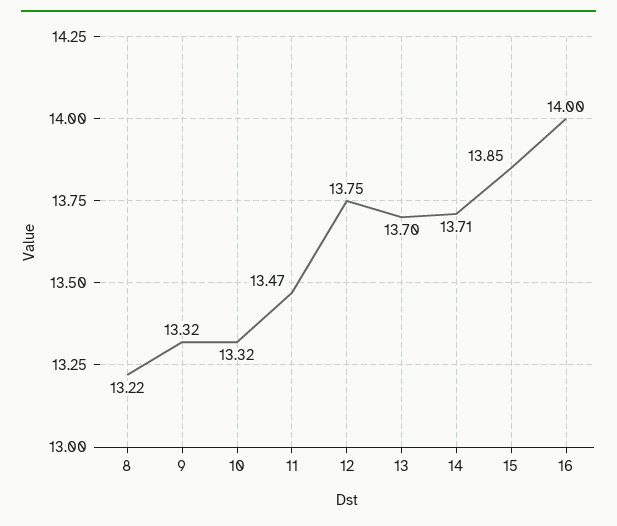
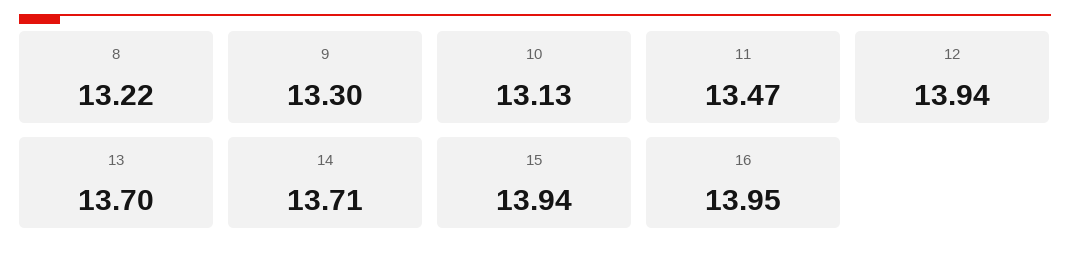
  {
    "8": 13.22,
-   "9": 13.32,
+   "9": 13.3,
-   "10": 13.32,
+   "10": 13.13,
    "11": 13.47,
-   "12": 13.75,
+   "12": 13.94,
    "13": 13.7,
    "14": 13.71,
-   "15": 13.85,
+   "15": 13.94,
-   "16": 14
+   "16": 13.95
  }

